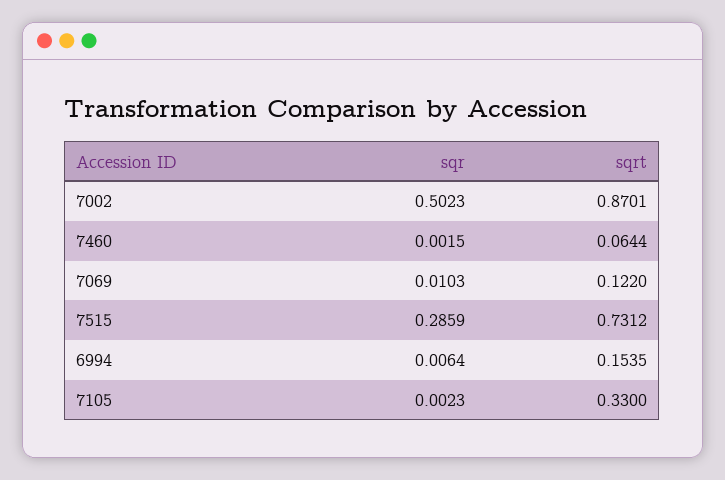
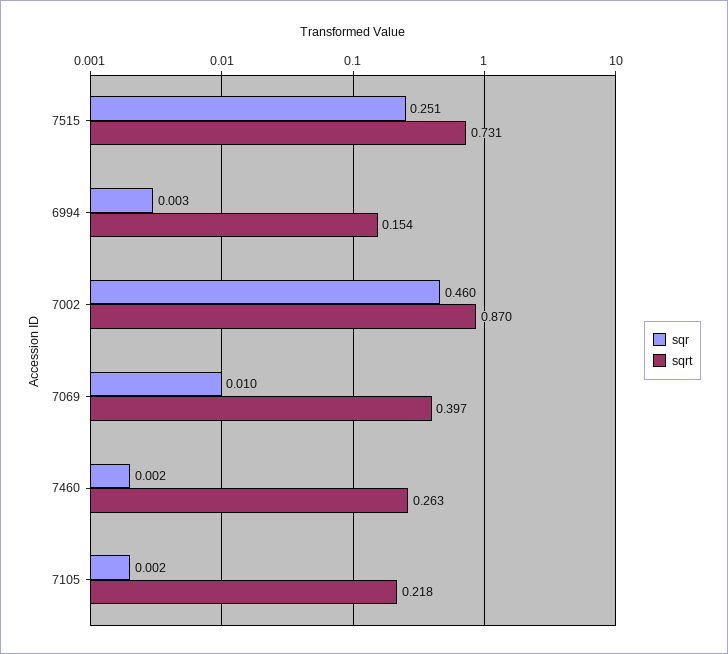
  {
    "sqr": {
-     "7002": 0.5023,
+     "7002": 0.46,
      "7460": 0.0015,
      "7069": 0.0103,
-     "7515": 0.2859,
+     "7515": 0.251,
-     "6994": 0.0064,
+     "6994": 0.003,
      "7105": 0.0023
    },
    "sqrt": {
      "7002": 0.8701,
-     "7460": 0.0644,
+     "7460": 0.263,
-     "7069": 0.122,
+     "7069": 0.397,
      "7515": 0.7312,
      "6994": 0.1535,
-     "7105": 0.33
+     "7105": 0.218
    }
  }

